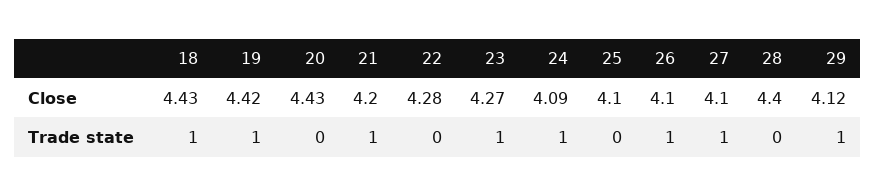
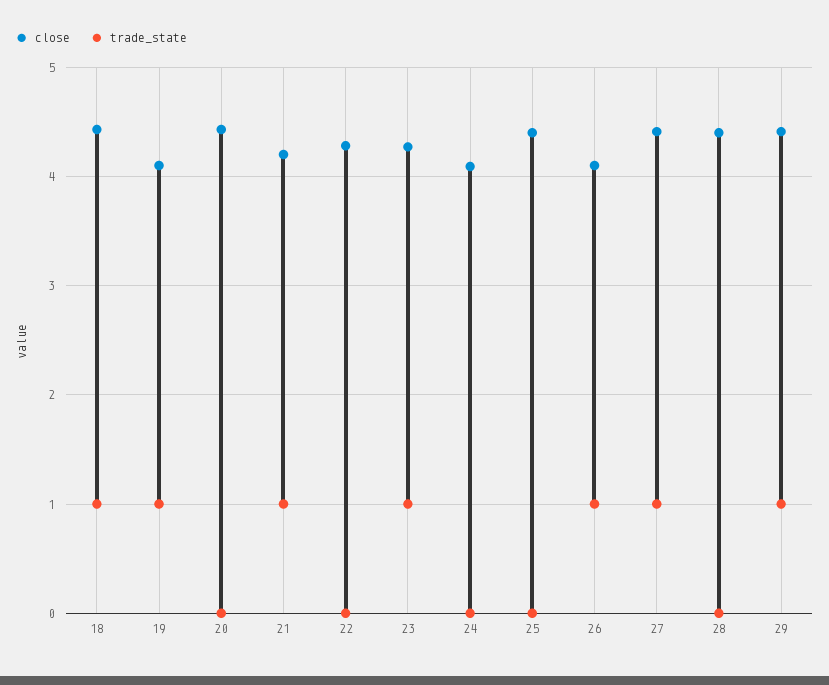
  {
    "Close": {
      "18": 4.43,
-     "19": 4.42,
+     "19": 4.1,
      "20": 4.43,
      "21": 4.2,
      "22": 4.28,
      "23": 4.27,
      "24": 4.09,
-     "25": 4.1,
+     "25": 4.4,
      "26": 4.1,
-     "27": 4.1,
+     "27": 4.4,
      "28": 4.4,
-     "29": 4.12
+     "29": 4.4
    },
    "Trade state": {
      "18": 1,
      "19": 1,
      "20": 0,
      "21": 1,
      "22": 0,
      "23": 1,
-     "24": 1,
+     "24": 0,
      "25": 0,
      "26": 1,
      "27": 1,
      "28": 0,
      "29": 1
    }
  }

